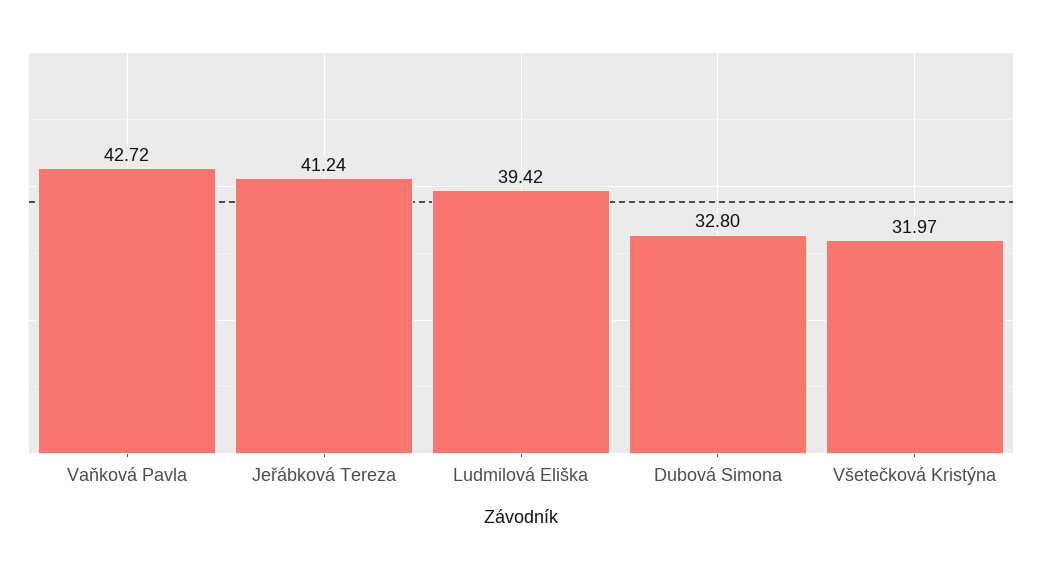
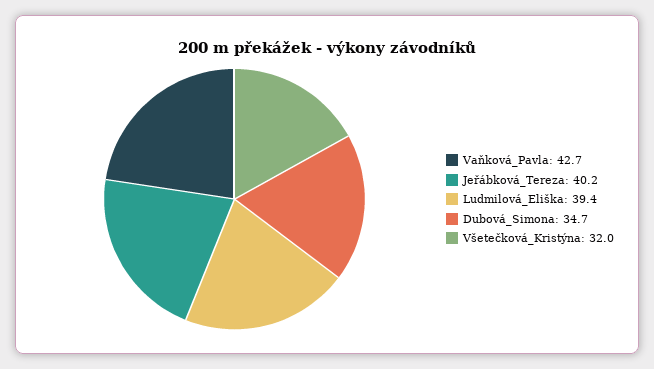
  {
    "Vaňková Pavla": 42.72,
-   "Jeřábková Tereza": 41.24,
+   "Jeřábková Tereza": 40.2,
    "Ludmilová Eliška": 39.42,
-   "Dubová Simona": 32.8,
+   "Dubová Simona": 34.7,
    "Všetečková Kristýna": 31.97
  }

